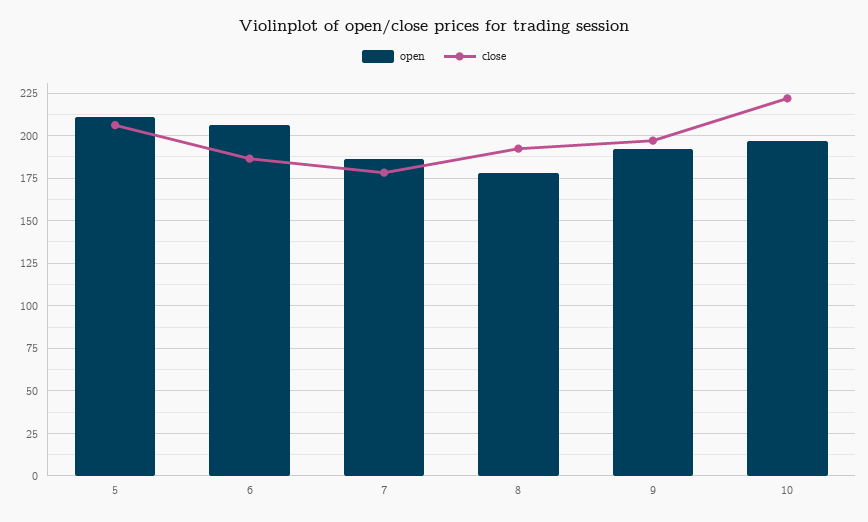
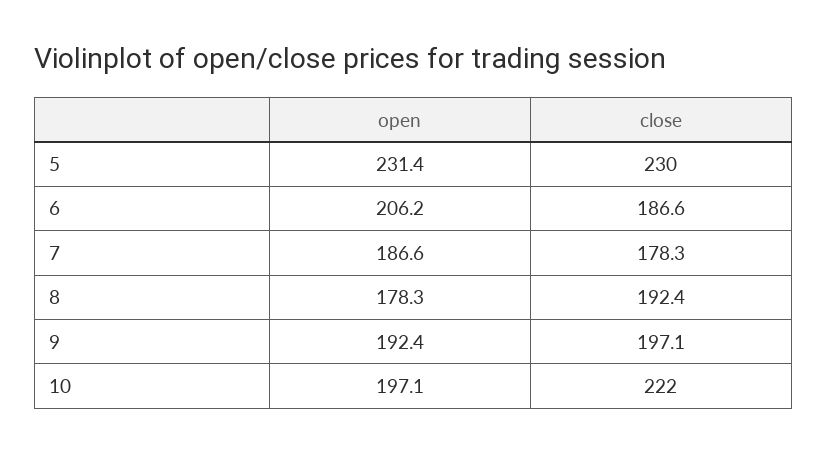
  {
    "open": {
-     "5": 210,
+     "5": 231.4,
      "6": 206.2,
      "7": 186.6,
      "8": 178.3,
      "9": 192.4,
      "10": 197.1
    },
    "close": {
-     "5": 205,
+     "5": 230,
      "6": 186.6,
      "7": 178.3,
      "8": 192.4,
      "9": 197.1,
      "10": 222
    }
  }

